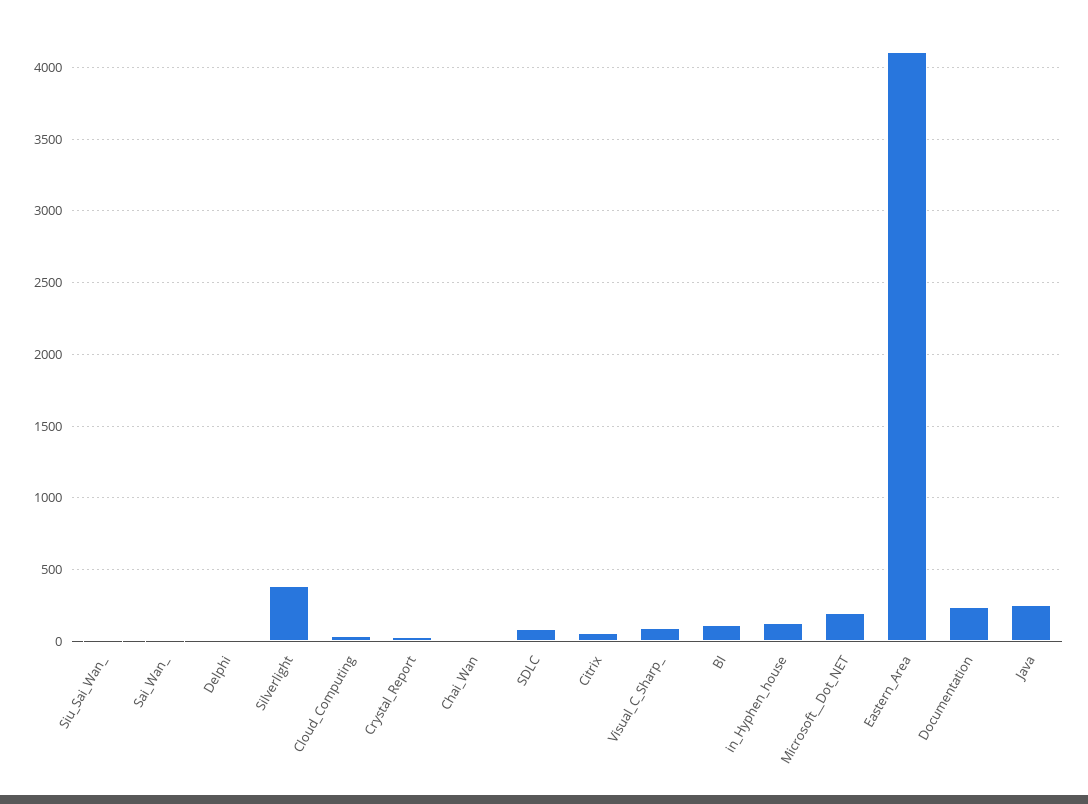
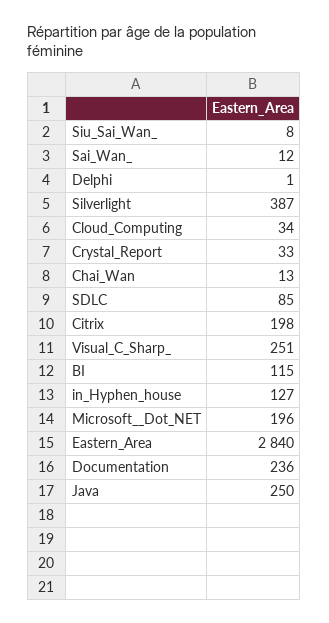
  {
    "Siu_Sai_Wan_": 8,
    "Sai_Wan_": 12,
    "Delphi": 1,
    "Silverlight": 387,
    "Cloud_Computing": 34,
    "Crystal_Report": 33,
    "Chai_Wan": 13,
    "SDLC": 85,
-   "Citrix": 50,
+   "Citrix": 198,
-   "Visual_C_Sharp_": 100,
+   "Visual_C_Sharp_": 251,
    "BI": 115,
    "in_Hyphen_house": 127,
    "Microsoft__Dot_NET": 196,
-   "Eastern_Area": 4100,
+   "Eastern_Area": 2840,
    "Documentation": 236,
    "Java": 250
  }

